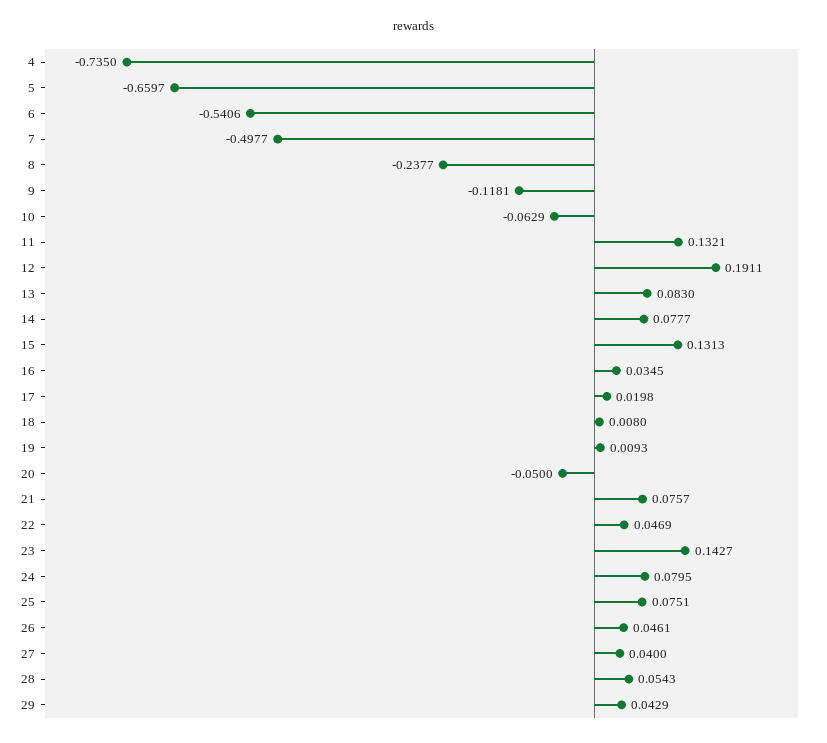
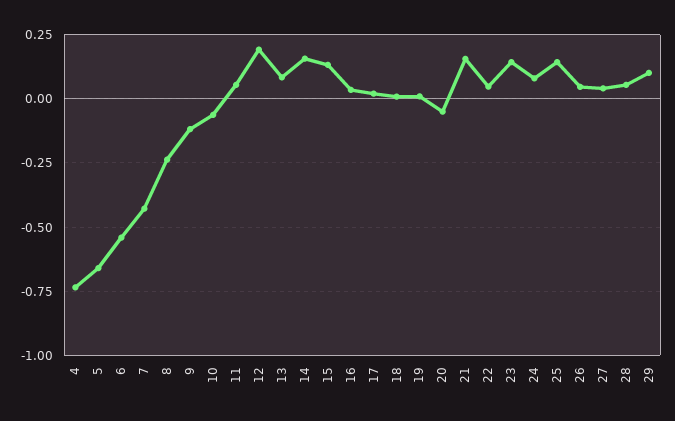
  {
    "4": -0.735,
    "5": -0.6597,
    "6": -0.5406,
-   "7": -0.4977,
+   "7": -0.425,
    "8": -0.2377,
    "9": -0.1181,
    "10": -0.0629,
-   "11": 0.1321,
+   "11": 0.05,
    "12": 0.1911,
    "13": 0.083,
-   "14": 0.0777,
+   "14": 0.15,
    "15": 0.1313,
    "16": 0.0345,
    "17": 0.0198,
    "18": 0.008,
    "19": 0.0093,
    "20": -0.05,
-   "21": 0.0757,
+   "21": 0.15,
    "22": 0.0469,
    "23": 0.1427,
    "24": 0.0795,
-   "25": 0.0751,
+   "25": 0.15,
    "26": 0.0461,
    "27": 0.04,
    "28": 0.0543,
-   "29": 0.0429
+   "29": 0.1
  }

